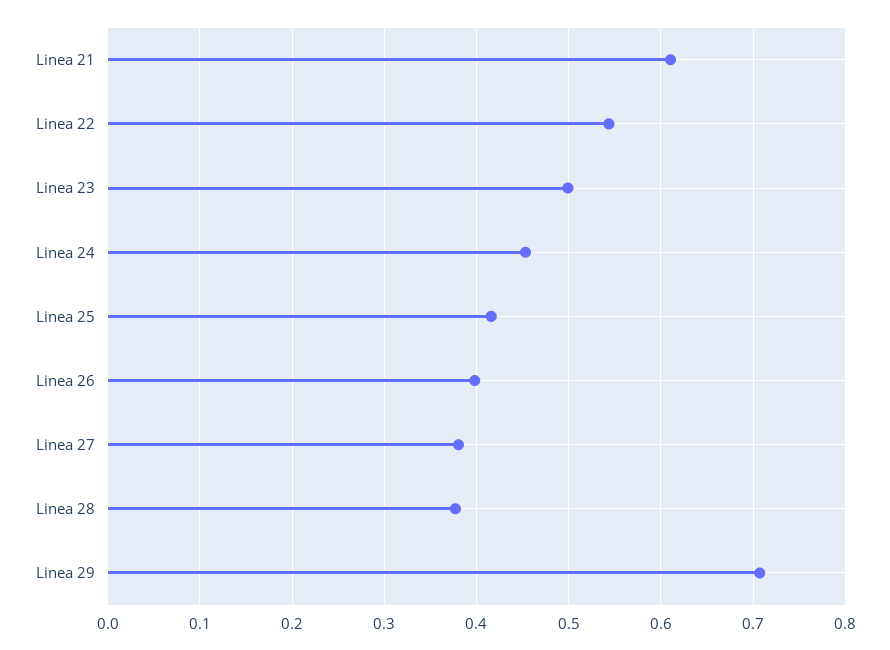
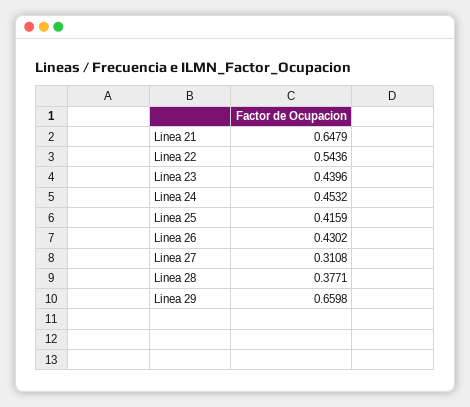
  {
-   "Linea 21": 0.61,
+   "Linea 21": 0.6479,
    "Linea 22": 0.5436,
-   "Linea 23": 0.5,
+   "Linea 23": 0.4396,
    "Linea 24": 0.4532,
    "Linea 25": 0.4159,
-   "Linea 26": 0.4,
+   "Linea 26": 0.4302,
-   "Linea 27": 0.38,
+   "Linea 27": 0.3108,
    "Linea 28": 0.3771,
-   "Linea 29": 0.71
+   "Linea 29": 0.6598
  }

